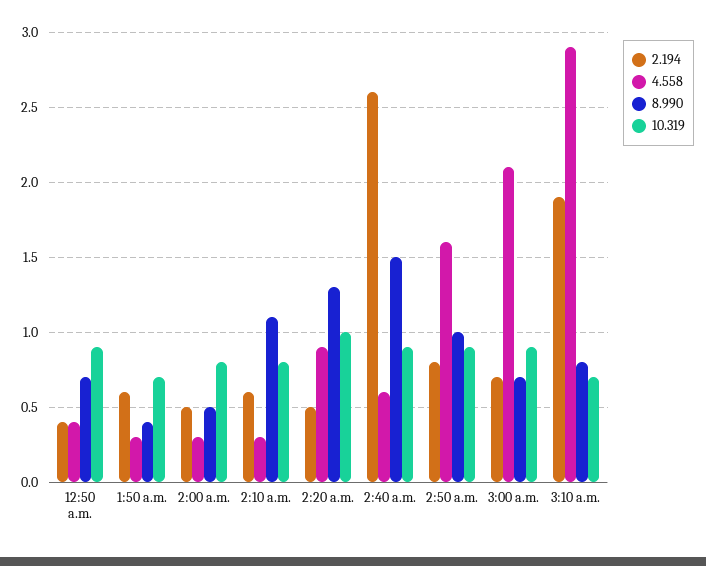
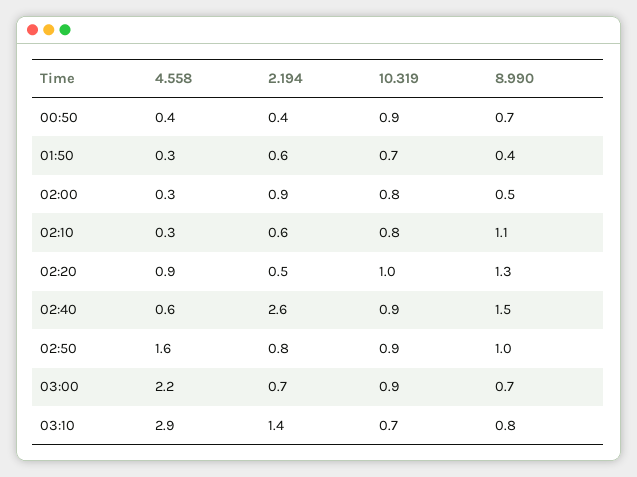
  {
    "2.194": {
      "12:50 a.m.": 0.4,
      "1:50 a.m.": 0.6,
-     "2:00 a.m.": 0.5,
+     "2:00 a.m.": 0.9,
      "2:10 a.m.": 0.6,
      "2:20 a.m.": 0.5,
      "2:40 a.m.": 2.6,
      "2:50 a.m.": 0.8,
      "3:00 a.m.": 0.7,
-     "3:10 a.m.": 1.9
+     "3:10 a.m.": 1.4
    },
    "4.558": {
      "12:50 a.m.": 0.4,
      "1:50 a.m.": 0.3,
      "2:00 a.m.": 0.3,
      "2:10 a.m.": 0.3,
      "2:20 a.m.": 0.9,
      "2:40 a.m.": 0.6,
      "2:50 a.m.": 1.6,
-     "3:00 a.m.": 2.1,
+     "3:00 a.m.": 2.2,
      "3:10 a.m.": 2.9
    },
    "8.990": {
      "12:50 a.m.": 0.7,
      "1:50 a.m.": 0.4,
      "2:00 a.m.": 0.5,
      "2:10 a.m.": 1.1,
      "2:20 a.m.": 1.3,
      "2:40 a.m.": 1.5,
      "2:50 a.m.": 1,
      "3:00 a.m.": 0.7,
      "3:10 a.m.": 0.8
    },
    "10.319": {
      "12:50 a.m.": 0.9,
      "1:50 a.m.": 0.7,
      "2:00 a.m.": 0.8,
      "2:10 a.m.": 0.8,
      "2:20 a.m.": 1,
      "2:40 a.m.": 0.9,
      "2:50 a.m.": 0.9,
      "3:00 a.m.": 0.9,
      "3:10 a.m.": 0.7
    }
  }

